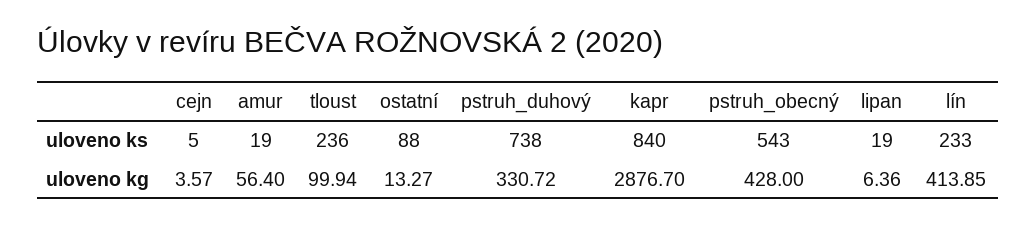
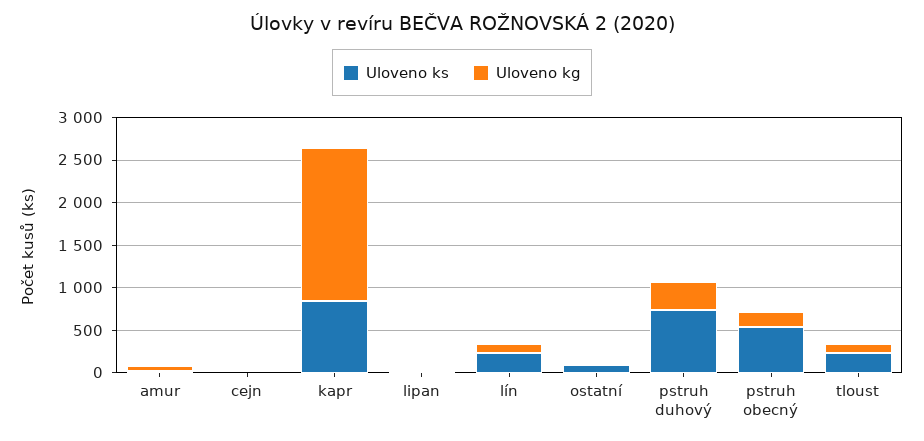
  {
    "uloveno ks": {
      "cejn": 5,
      "amur": 19,
      "tloust": 236,
      "ostatní": 88,
      "pstruh_duhový": 738,
      "kapr": 840,
      "pstruh_obecný": 543,
      "lipan": 19,
      "lín": 233
    },
    "uloveno kg": {
      "cejn": 3.57,
      "amur": 56.4,
      "tloust": 99.94,
      "ostatní": 13.27,
      "pstruh_duhový": 330.72,
-     "kapr": 2876.7,
+     "kapr": 1800,
-     "pstruh_obecný": 428,
+     "pstruh_obecný": 200,
      "lipan": 6.36,
-     "lín": 413.85
+     "lín": 100
    }
  }

